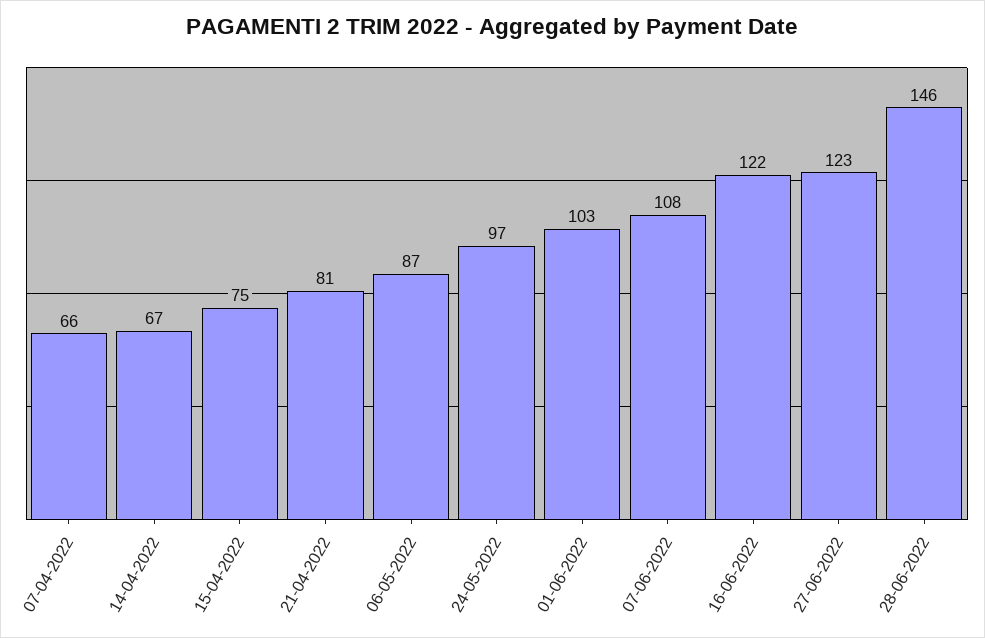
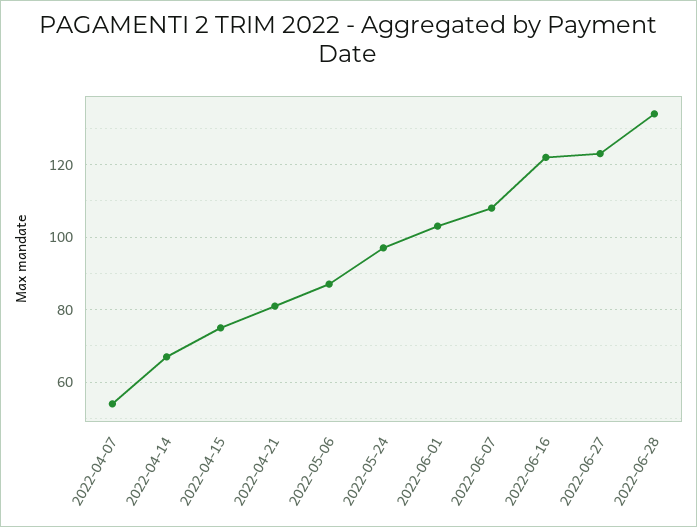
  {
-   "07-04-2022": 66,
+   "07-04-2022": 55,
    "14-04-2022": 67,
    "15-04-2022": 75,
    "21-04-2022": 81,
    "06-05-2022": 87,
    "24-05-2022": 97,
    "01-06-2022": 103,
    "07-06-2022": 108,
    "16-06-2022": 122,
    "27-06-2022": 123,
-   "28-06-2022": 146
+   "28-06-2022": 135
  }

